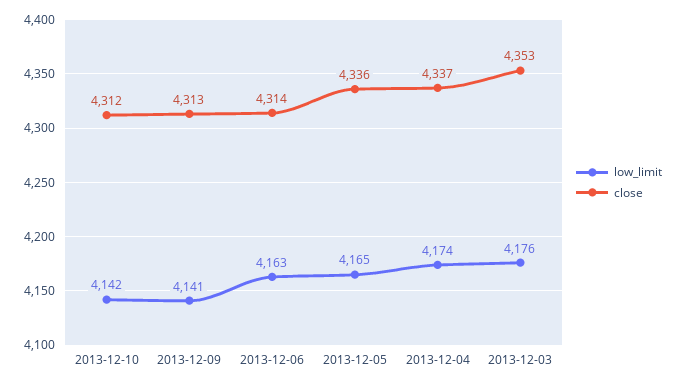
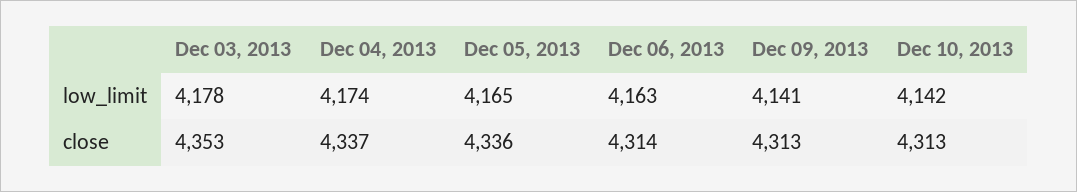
  {
    "low_limit": {
      "2013-12-10": 4142,
      "2013-12-09": 4141,
      "2013-12-06": 4163,
      "2013-12-05": 4165,
      "2013-12-04": 4174,
-     "2013-12-03": 4176
+     "2013-12-03": 4178
    },
    "close": {
-     "2013-12-10": 4312,
+     "2013-12-10": 4313,
      "2013-12-09": 4313,
      "2013-12-06": 4314,
      "2013-12-05": 4336,
      "2013-12-04": 4337,
      "2013-12-03": 4353
    }
  }

